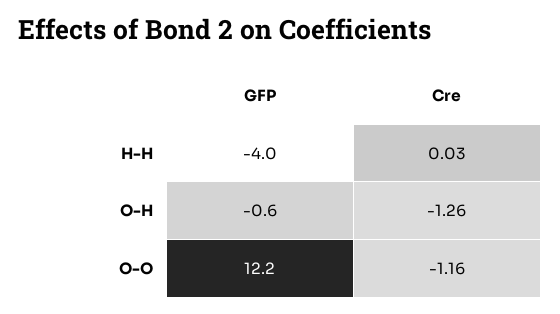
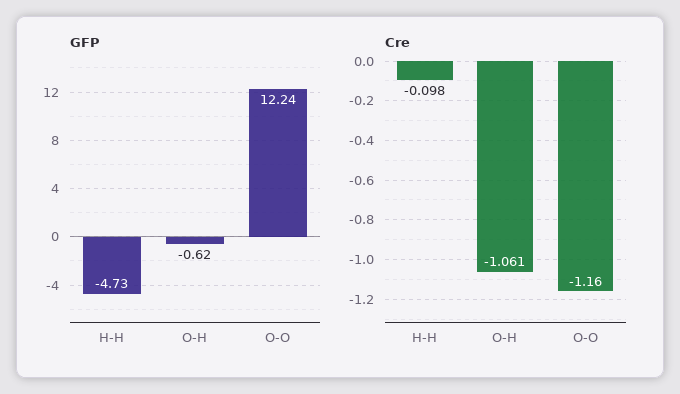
  {
    "GFP": {
-     "H-H": -4,
+     "H-H": -4.73,
      "O-H": -0.62,
      "O-O": 12.24
    },
    "Cre": {
-     "H-H": 0.03,
+     "H-H": -0.098,
-     "O-H": -1.26,
+     "O-H": -1.061,
      "O-O": -1.16
    }
  }

